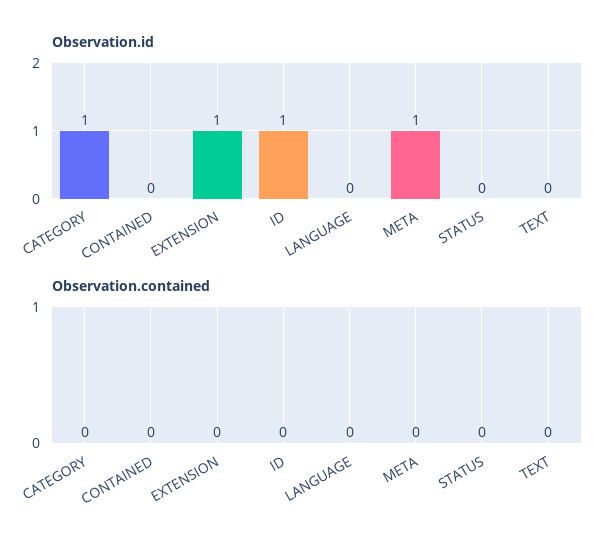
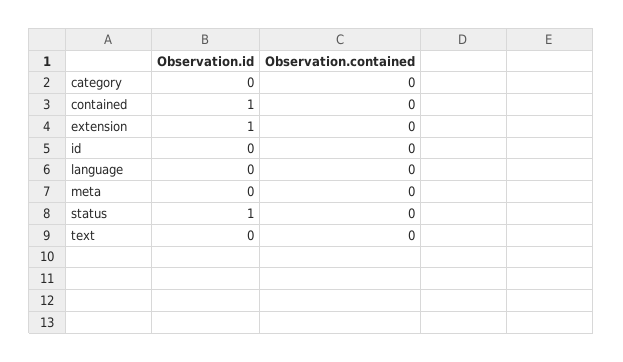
  {
    "Observation.id": {
-     "CATEGORY": 1,
+     "CATEGORY": 0,
-     "CONTAINED": 0,
+     "CONTAINED": 1,
      "EXTENSION": 1,
-     "ID": 1,
+     "ID": 0,
      "LANGUAGE": 0,
-     "META": 1,
+     "META": 0,
-     "STATUS": 0,
+     "STATUS": 1,
      "TEXT": 0
    },
    "Observation.contained": {
      "CATEGORY": 0,
      "CONTAINED": 0,
      "EXTENSION": 0,
      "ID": 0,
      "LANGUAGE": 0,
      "META": 0,
      "STATUS": 0,
      "TEXT": 0
    }
  }

